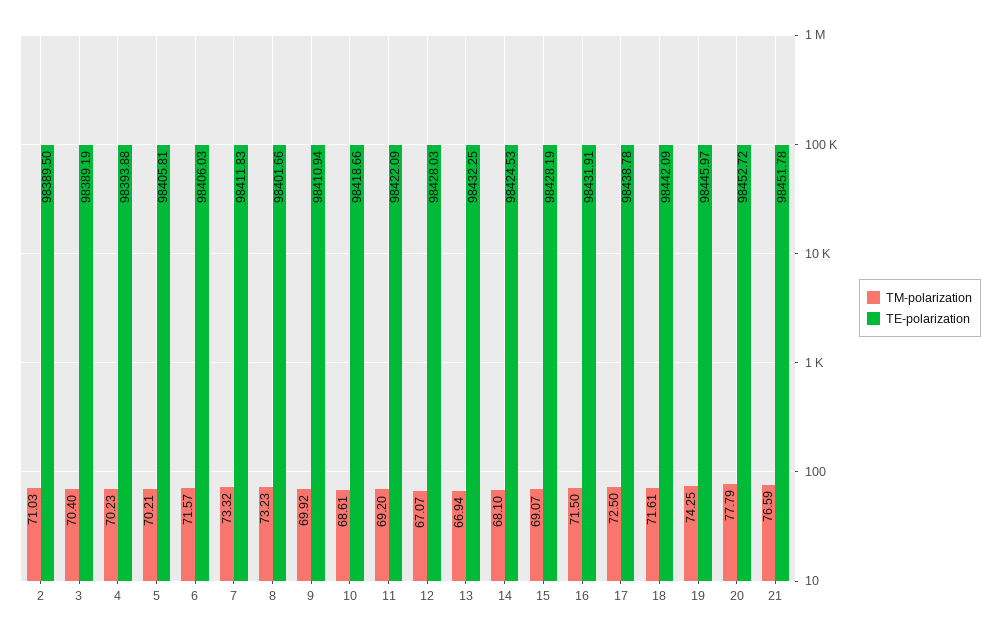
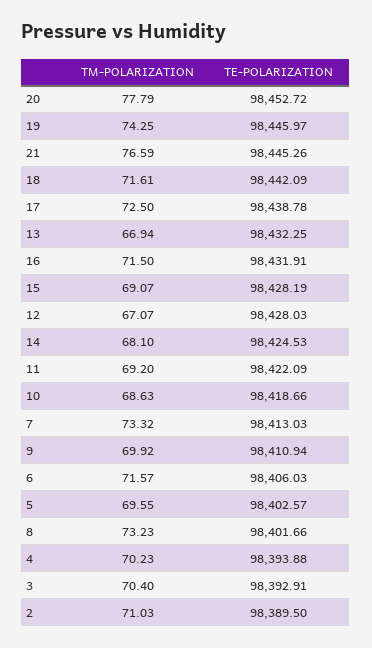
  {
    "TM-polarization": {
      "2": 71.03,
      "3": 70.4,
      "4": 70.23,
-     "5": 70.21,
+     "5": 69.55,
      "6": 71.57,
      "7": 73.32,
      "8": 73.23,
      "9": 69.92,
-     "10": 68.61,
+     "10": 68.63,
      "11": 69.2,
      "12": 67.07,
      "13": 66.94,
      "14": 68.1,
      "15": 69.07,
      "16": 71.5,
      "17": 72.5,
      "18": 71.61,
      "19": 74.25,
      "20": 77.79,
      "21": 76.59
    },
    "TE-polarization": {
      "2": 98389.5,
-     "3": 98389.19,
+     "3": 98392.91,
      "4": 98393.88,
-     "5": 98405.81,
+     "5": 98402.57,
      "6": 98406.03,
-     "7": 98411.83,
+     "7": 98413.03,
      "8": 98401.66,
      "9": 98410.94,
      "10": 98418.66,
      "11": 98422.09,
      "12": 98428.03,
      "13": 98432.25,
      "14": 98424.53,
      "15": 98428.19,
      "16": 98431.91,
      "17": 98438.78,
      "18": 98442.09,
      "19": 98445.97,
      "20": 98452.72,
-     "21": 98451.78
+     "21": 98445.26
    }
  }

